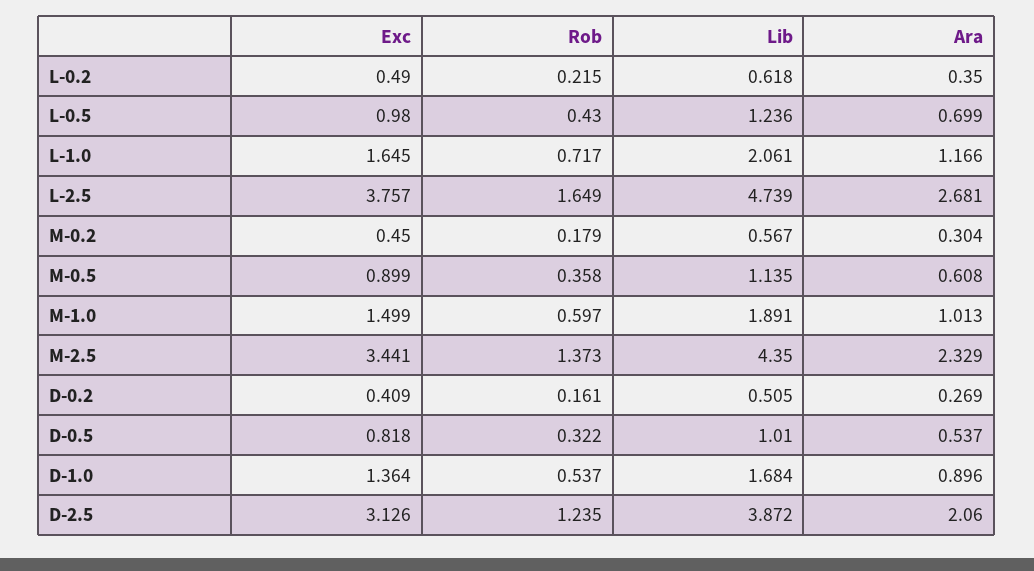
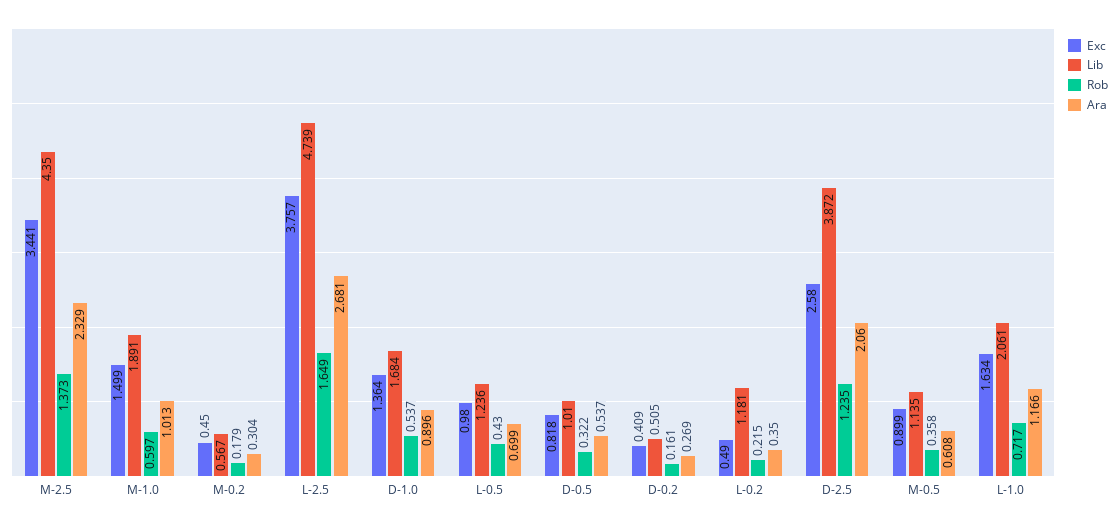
  {
    "Exc": {
      "L-0.2": 0.49,
      "L-0.5": 0.98,
-     "L-1.0": 1.645,
+     "L-1.0": 1.634,
      "L-2.5": 3.757,
      "M-0.2": 0.45,
      "M-0.5": 0.899,
      "M-1.0": 1.499,
      "M-2.5": 3.441,
      "D-0.2": 0.409,
      "D-0.5": 0.818,
      "D-1.0": 1.364,
-     "D-2.5": 3.126
+     "D-2.5": 2.58
    },
    "Rob": {
      "L-0.2": 0.215,
      "L-0.5": 0.43,
      "L-1.0": 0.717,
      "L-2.5": 1.649,
      "M-0.2": 0.179,
      "M-0.5": 0.358,
      "M-1.0": 0.597,
      "M-2.5": 1.373,
      "D-0.2": 0.161,
      "D-0.5": 0.322,
      "D-1.0": 0.537,
      "D-2.5": 1.235
    },
    "Lib": {
-     "L-0.2": 0.618,
+     "L-0.2": 1.181,
      "L-0.5": 1.236,
      "L-1.0": 2.061,
      "L-2.5": 4.739,
      "M-0.2": 0.567,
      "M-0.5": 1.135,
      "M-1.0": 1.891,
      "M-2.5": 4.35,
      "D-0.2": 0.505,
      "D-0.5": 1.01,
      "D-1.0": 1.684,
      "D-2.5": 3.872
    },
    "Ara": {
      "L-0.2": 0.35,
      "L-0.5": 0.699,
      "L-1.0": 1.166,
      "L-2.5": 2.681,
      "M-0.2": 0.304,
      "M-0.5": 0.608,
      "M-1.0": 1.013,
      "M-2.5": 2.329,
      "D-0.2": 0.269,
      "D-0.5": 0.537,
      "D-1.0": 0.896,
      "D-2.5": 2.06
    }
  }

